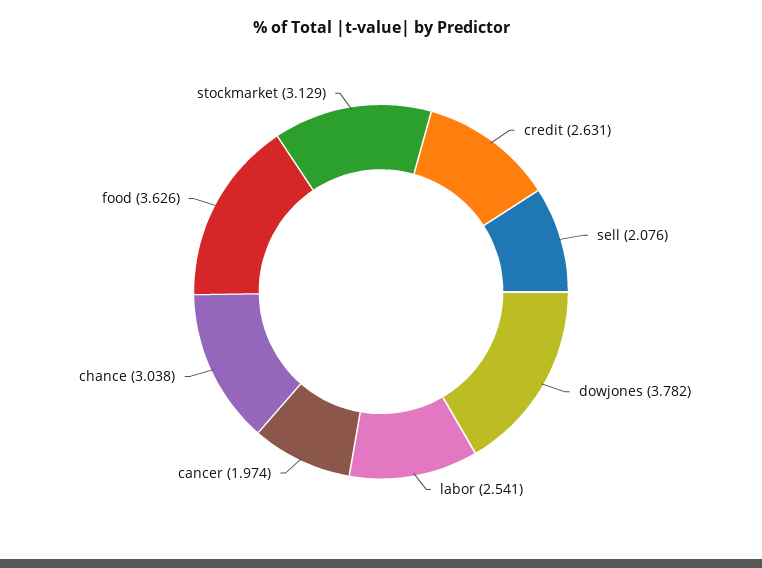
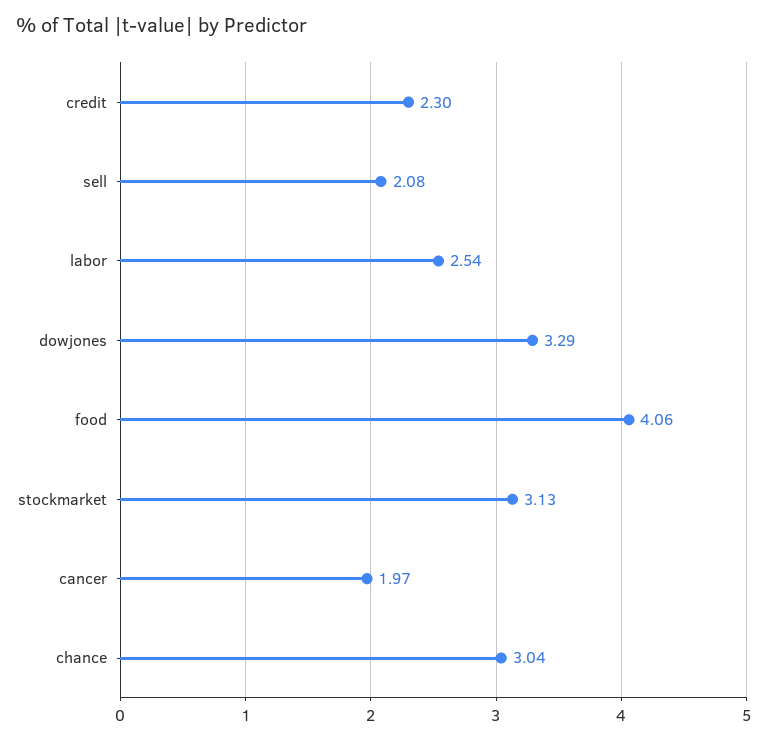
  {
-   "credit": 2.631,
+   "credit": 2.3,
    "sell": 2.076,
-   "dowjones": 3.782,
+   "dowjones": 3.29,
    "labor": 2.541,
    "cancer": 1.974,
    "chance": 3.038,
-   "food": 3.626,
+   "food": 4.06,
    "stockmarket": 3.129
  }

